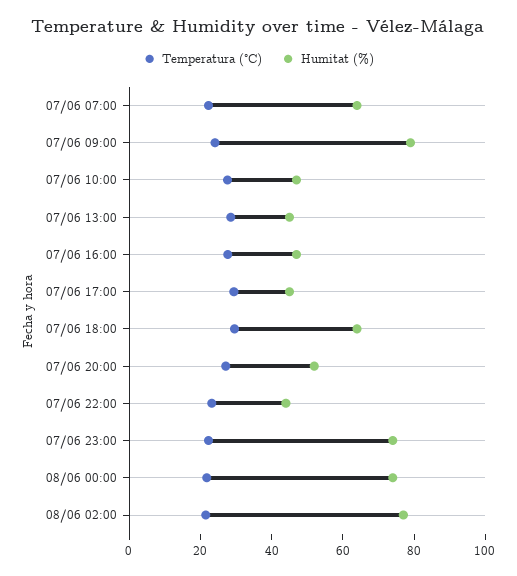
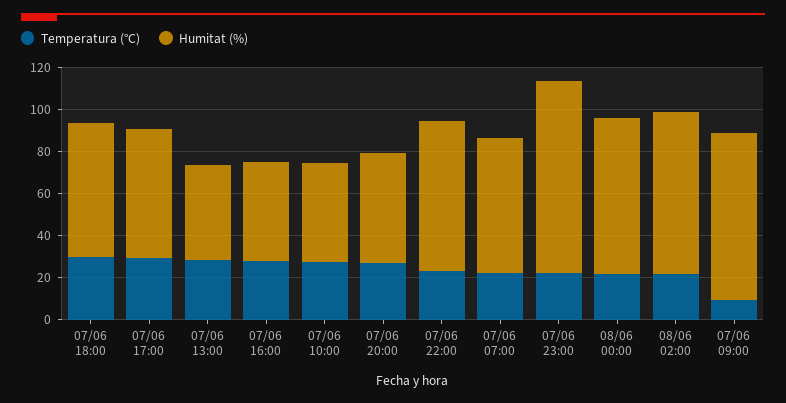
  {
    "Temperatura (°C)": {
      "07/06 07:00": 20,
-     "07/06 09:00": 25,
+     "07/06 09:00": 10,
      "07/06 10:00": 30,
      "07/06 13:00": 30,
      "07/06 16:00": 30,
      "07/06 17:00": 30,
      "07/06 18:00": 30,
      "07/06 20:00": 25,
      "07/06 22:00": 25,
      "07/06 23:00": 20,
      "08/06 00:00": 20,
      "08/06 02:00": 20
    },
    "Humitat (%)": {
      "07/06 07:00": 65,
      "07/06 09:00": 80,
      "07/06 10:00": 45,
      "07/06 13:00": 45,
      "07/06 16:00": 45,
-     "07/06 17:00": 45,
+     "07/06 17:00": 60,
      "07/06 18:00": 65,
      "07/06 20:00": 50,
-     "07/06 22:00": 45,
+     "07/06 22:00": 70,
-     "07/06 23:00": 75,
+     "07/06 23:00": 90,
      "08/06 00:00": 75,
      "08/06 02:00": 75
    }
  }

